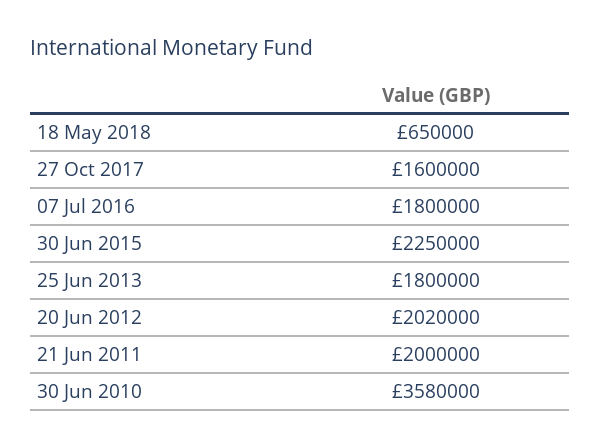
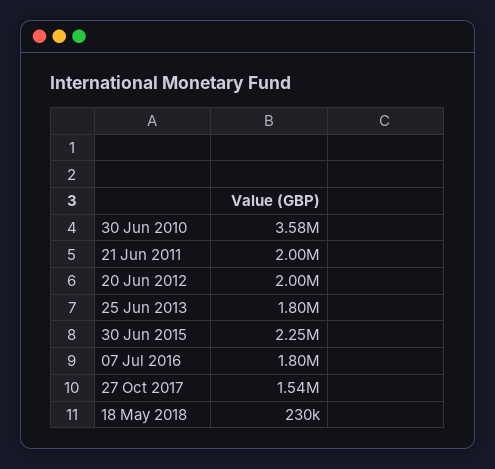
  {
-   "18 May 2018": 650000,
+   "18 May 2018": 230000,
-   "27 Oct 2017": 1600000,
+   "27 Oct 2017": 1540000,
    "07 Jul 2016": 1800000,
    "30 Jun 2015": 2250000,
    "25 Jun 2013": 1800000,
-   "20 Jun 2012": 2020000,
+   "20 Jun 2012": 2000000,
    "21 Jun 2011": 2000000,
    "30 Jun 2010": 3580000
  }

